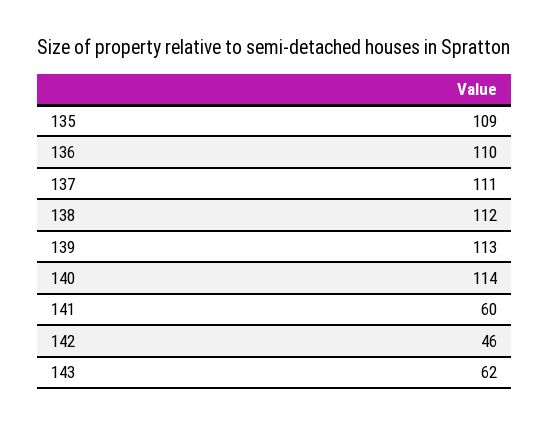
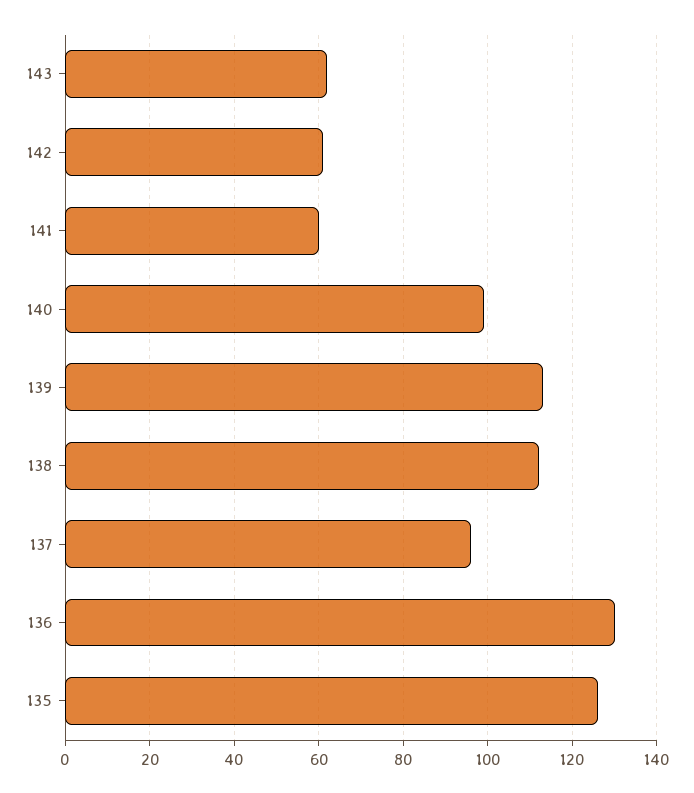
  {
-   "135": 109,
+   "135": 125,
-   "136": 110,
+   "136": 130,
-   "137": 111,
+   "137": 95,
    "138": 112,
    "139": 113,
-   "140": 114,
+   "140": 100,
    "141": 60,
-   "142": 46,
+   "142": 60,
    "143": 62
  }

